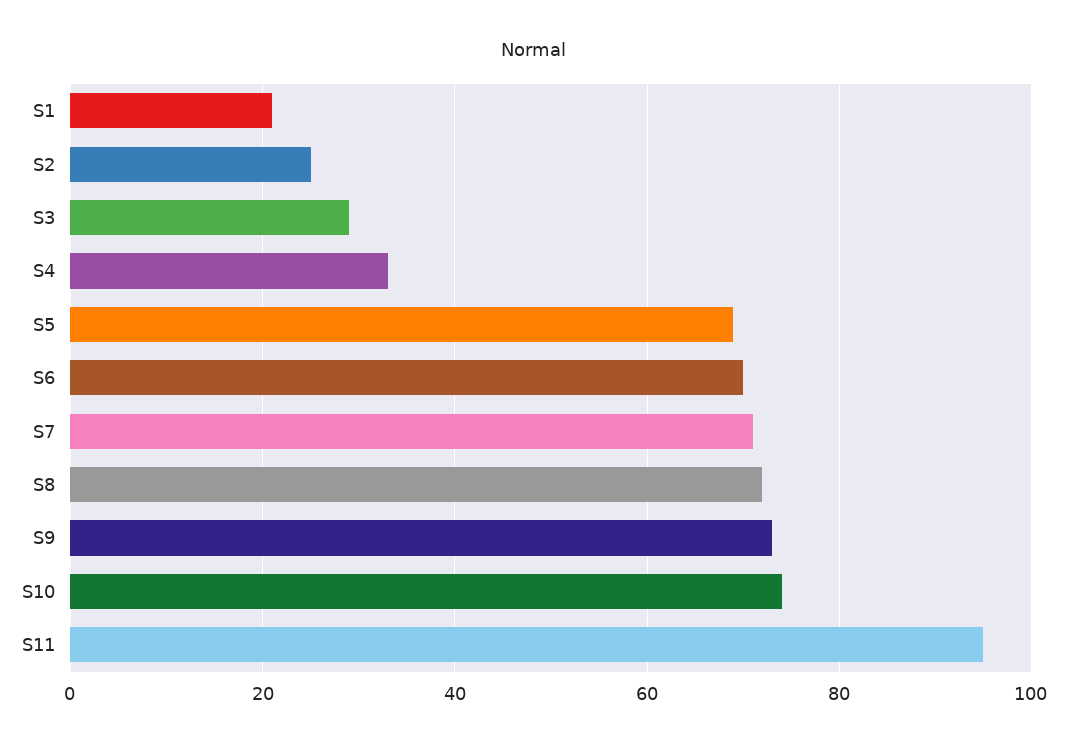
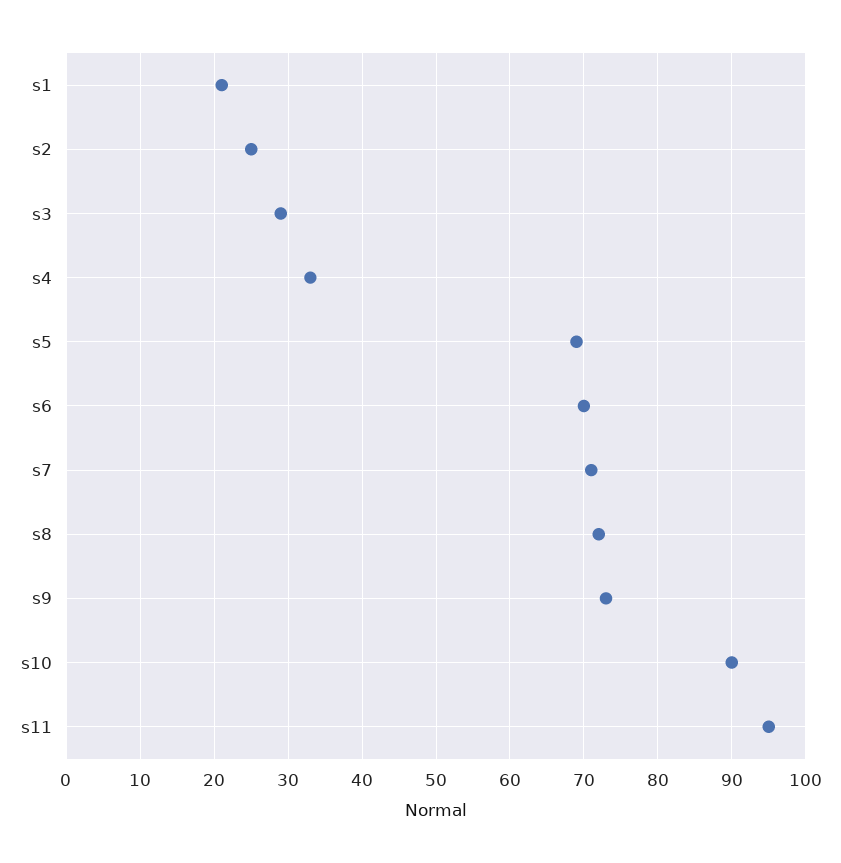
  {
    "S1": 21,
    "S2": 25,
    "S3": 29,
    "S4": 33,
    "S5": 69,
    "S6": 70,
    "S7": 71,
    "S8": 72,
    "S9": 73,
-   "S10": 75,
+   "S10": 90,
    "S11": 95
  }

